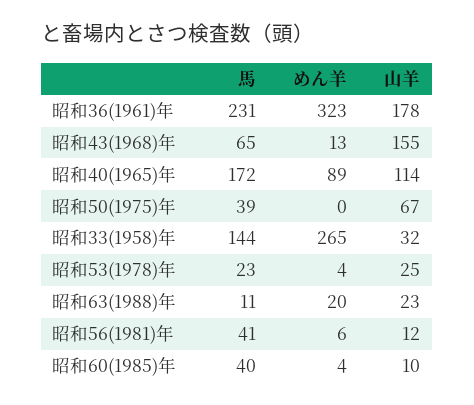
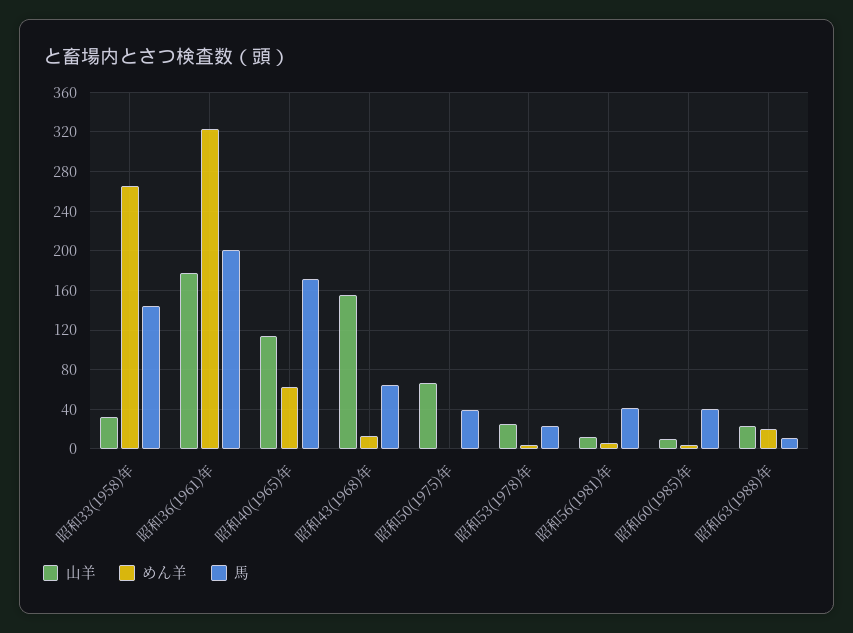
  {
    "馬": {
-     "昭和36(1961)年": 231,
+     "昭和36(1961)年": 200,
      "昭和43(1968)年": 65,
      "昭和40(1965)年": 172,
      "昭和50(1975)年": 39,
      "昭和33(1958)年": 144,
      "昭和53(1978)年": 23,
      "昭和63(1988)年": 11,
      "昭和56(1981)年": 41,
      "昭和60(1985)年": 40
    },
    "めん羊": {
      "昭和36(1961)年": 323,
      "昭和43(1968)年": 13,
-     "昭和40(1965)年": 89,
+     "昭和40(1965)年": 60,
      "昭和50(1975)年": 0,
      "昭和33(1958)年": 265,
      "昭和53(1978)年": 4,
      "昭和63(1988)年": 20,
      "昭和56(1981)年": 6,
      "昭和60(1985)年": 4
    },
    "山羊": {
      "昭和36(1961)年": 178,
      "昭和43(1968)年": 155,
      "昭和40(1965)年": 114,
      "昭和50(1975)年": 67,
      "昭和33(1958)年": 32,
      "昭和53(1978)年": 25,
      "昭和63(1988)年": 23,
      "昭和56(1981)年": 12,
      "昭和60(1985)年": 10
    }
  }

